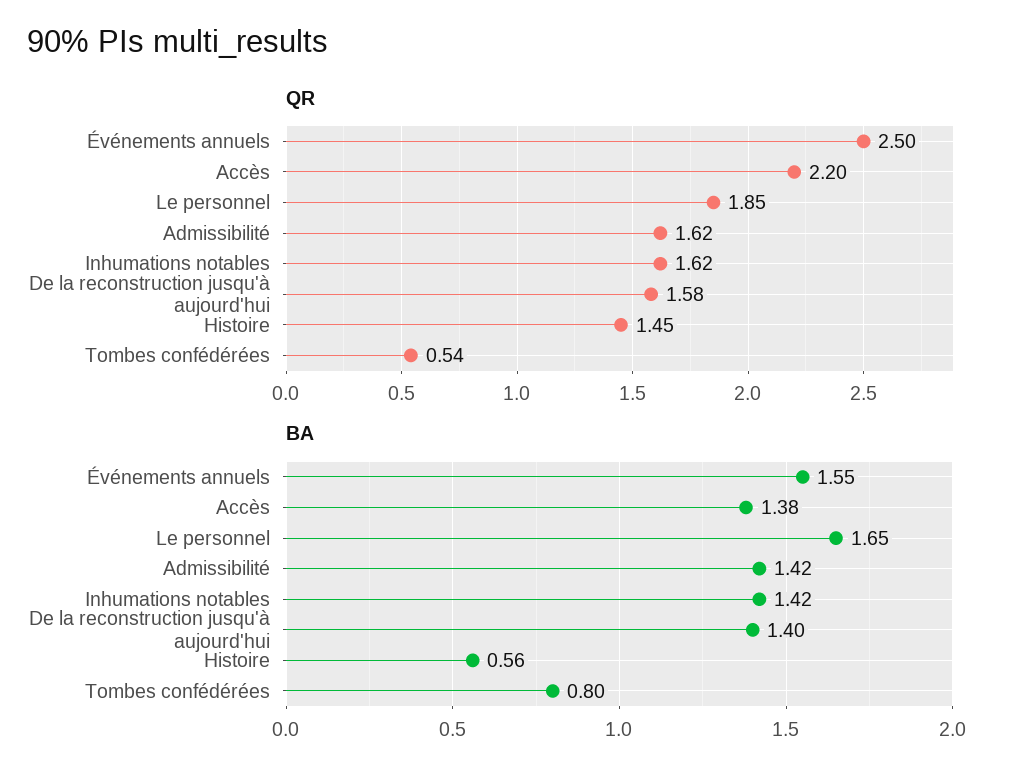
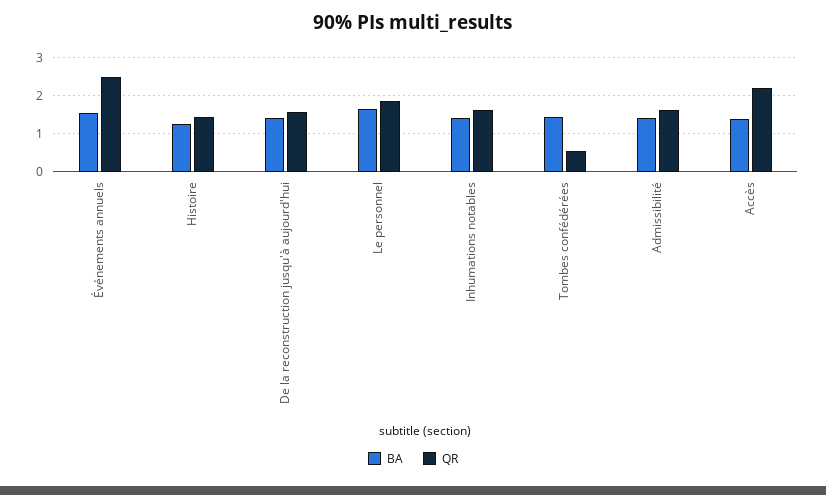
  {
    "QR": {
      "Événements annuels": 2.5,
      "Accès": 2.2,
      "Le personnel": 1.85,
      "Admissibilité": 1.62,
      "Inhumations notables": 1.62,
      "De la reconstruction jusqu'à aujourd'hui": 1.58,
      "Histoire": 1.45,
      "Tombes confédérées": 0.54
    },
    "BA": {
      "Événements annuels": 1.55,
      "Accès": 1.38,
      "Le personnel": 1.65,
      "Admissibilité": 1.42,
      "Inhumations notables": 1.42,
      "De la reconstruction jusqu'à aujourd'hui": 1.4,
-     "Histoire": 0.56,
+     "Histoire": 1.2,
-     "Tombes confédérées": 0.8
+     "Tombes confédérées": 1.4
    }
  }

